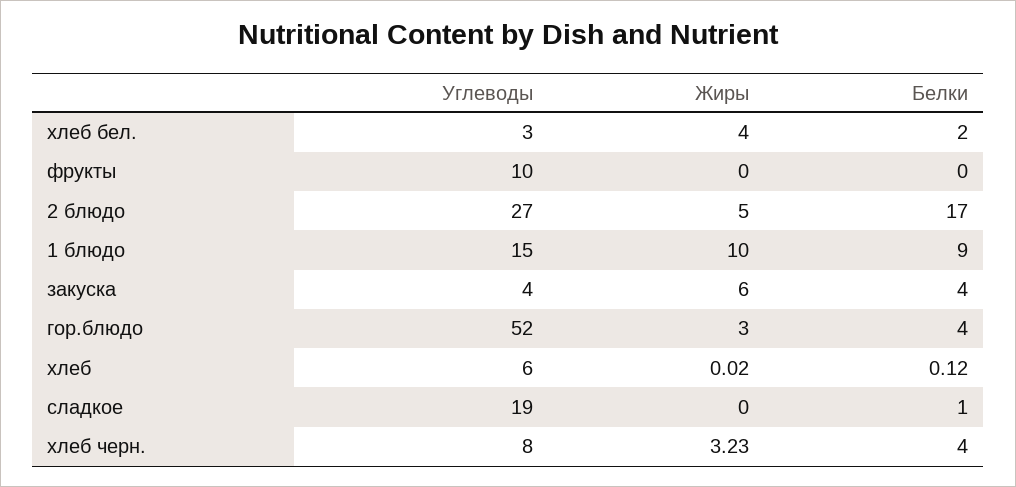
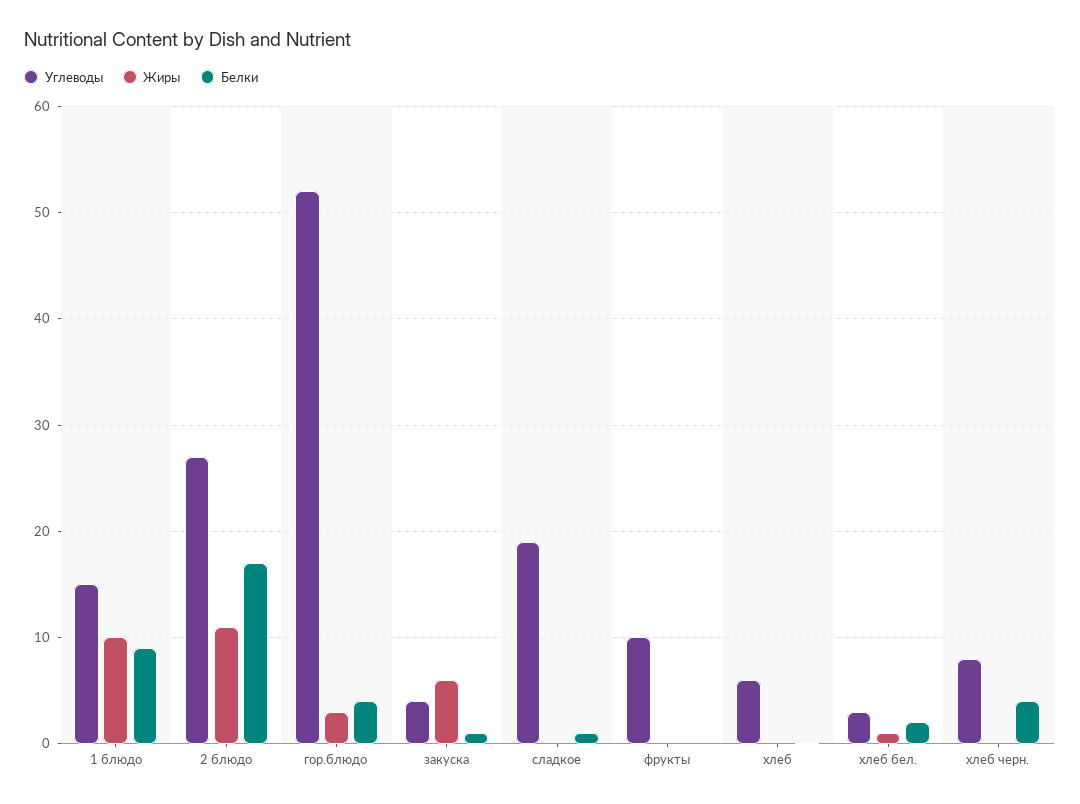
  {
    "Углеводы": {
      "хлеб бел.": 3,
      "фрукты": 10,
      "2 блюдо": 27,
      "1 блюдо": 15,
      "закуска": 4,
      "гор.блюдо": 52,
      "хлеб": 6,
      "сладкое": 19,
      "хлеб черн.": 8
    },
    "Жиры": {
-     "хлеб бел.": 4,
+     "хлеб бел.": 1,
      "фрукты": 0,
-     "2 блюдо": 5,
+     "2 блюдо": 11,
      "1 блюдо": 10,
      "закуска": 6,
      "гор.блюдо": 3,
      "хлеб": 0.02,
      "сладкое": 0,
-     "хлеб черн.": 3.23
+     "хлеб черн.": 0
    },
    "Белки": {
      "хлеб бел.": 2,
      "фрукты": 0,
      "2 блюдо": 17,
      "1 блюдо": 9,
-     "закуска": 4,
+     "закуска": 1,
      "гор.блюдо": 4,
      "хлеб": 0.12,
      "сладкое": 1,
      "хлеб черн.": 4
    }
  }

